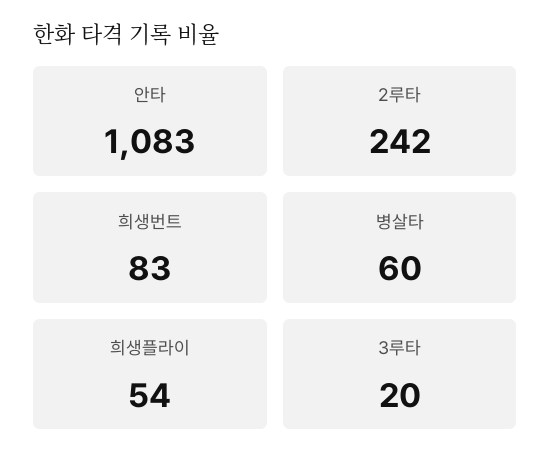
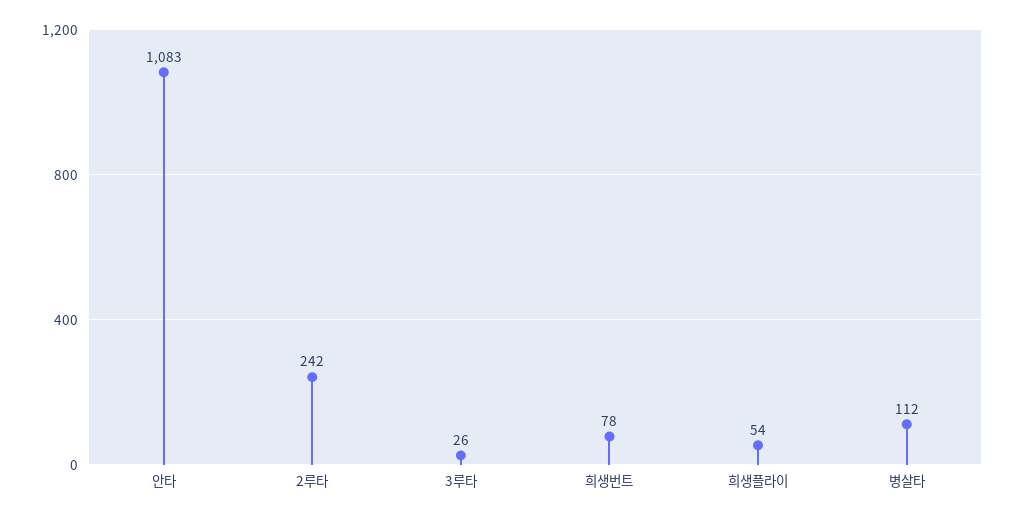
  {
    "안타": 1083,
    "2루타": 242,
-   "희생번트": 83,
+   "희생번트": 78,
-   "병살타": 60,
+   "병살타": 112,
    "희생플라이": 54,
-   "3루타": 20
+   "3루타": 26
  }

